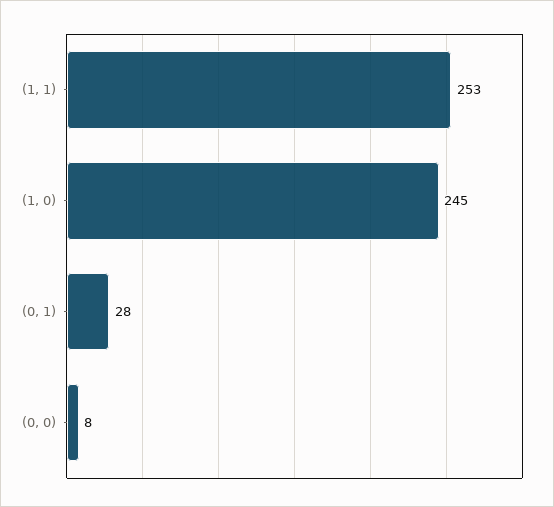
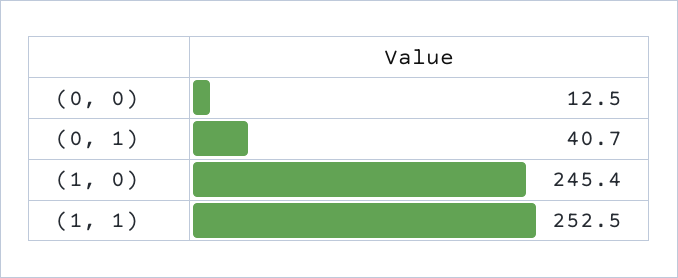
  {
    "(1, 1)": 252.5,
    "(1, 0)": 245.4,
-   "(0, 1)": 28,
+   "(0, 1)": 40.7,
-   "(0, 0)": 8
+   "(0, 0)": 12.5
  }

